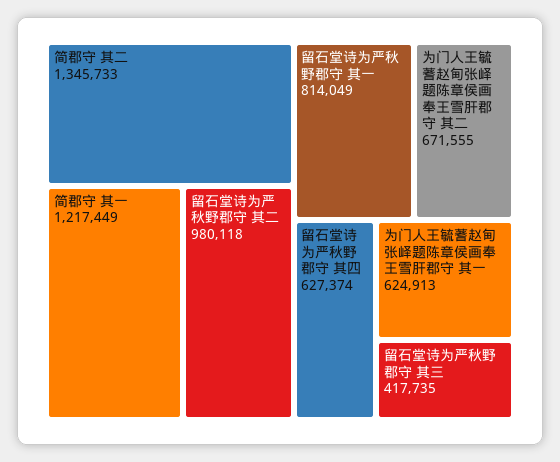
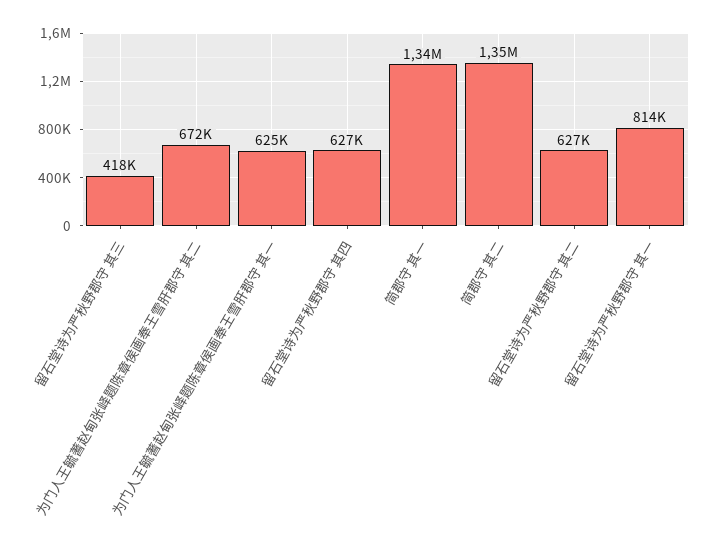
  {
    "简郡守 其二": 1345733,
-   "简郡守 其一": 1217449,
+   "简郡守 其一": 1340000,
-   "留石堂诗为严秋野郡守 其二": 980118,
+   "留石堂诗为严秋野郡守 其二": 627000,
    "留石堂诗为严秋野郡守 其一": 814049,
    "为门人王毓蓍赵甸张峄题陈章侯画奉王雪肝郡守 其二": 671555,
    "留石堂诗为严秋野郡守 其四": 627374,
    "为门人王毓蓍赵甸张峄题陈章侯画奉王雪肝郡守 其一": 624913,
    "留石堂诗为严秋野郡守 其三": 417735
  }

